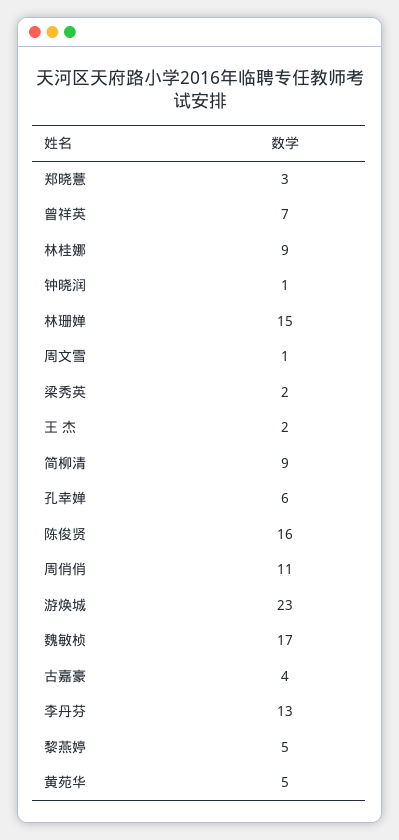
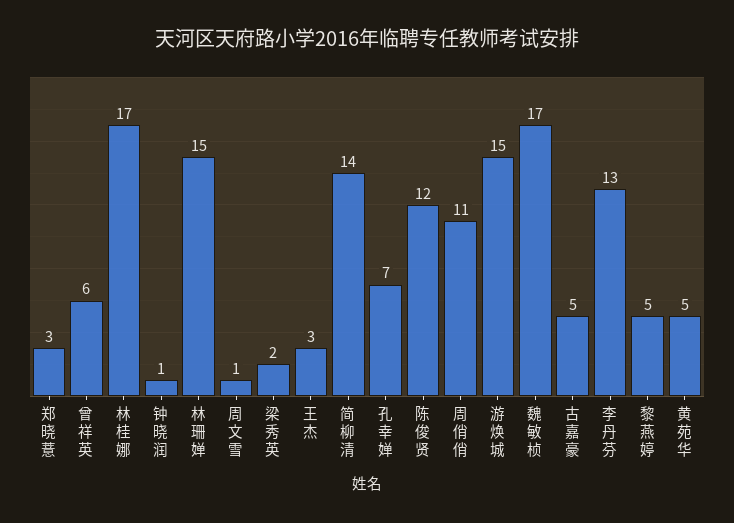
  {
    "郑晓薏": 3,
-   "曾祥英": 7,
+   "曾祥英": 6,
-   "林桂娜": 9,
+   "林桂娜": 17,
    "钟晓润": 1,
    "林珊婵": 15,
    "周文雪": 1,
    "梁秀英": 2,
-   "王 杰": 2,
+   "王 杰": 3,
-   "简柳清": 9,
+   "简柳清": 14,
-   "孔幸婵": 6,
+   "孔幸婵": 7,
-   "陈俊贤": 16,
+   "陈俊贤": 12,
    "周俏俏": 11,
-   "游焕城": 23,
+   "游焕城": 15,
    "魏敏桢": 17,
-   "古嘉豪": 4,
+   "古嘉豪": 5,
    "李丹芬": 13,
    "黎燕婷": 5,
    "黄苑华": 5
  }

